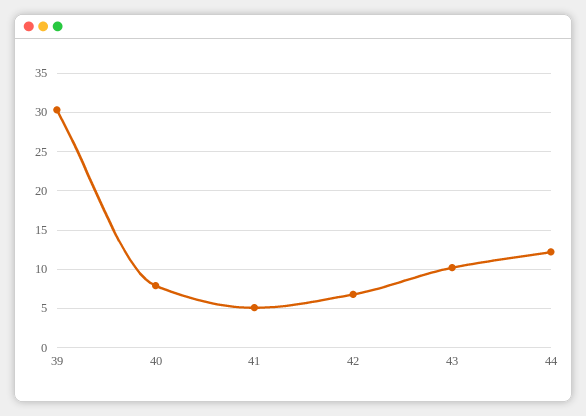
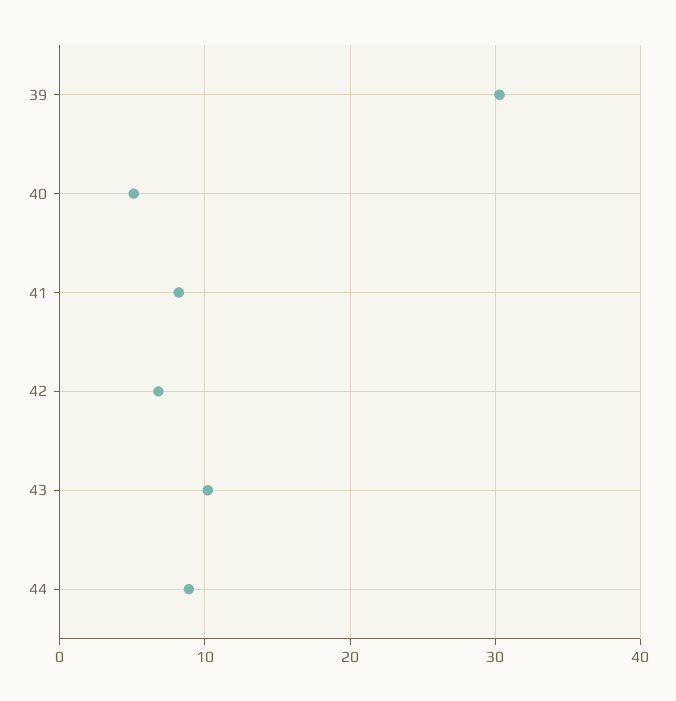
  {
    "39": 30,
-   "40": 8,
+   "40": 5,
-   "41": 5,
+   "41": 8,
    "42": 7,
    "43": 10,
-   "44": 12
+   "44": 9
  }

